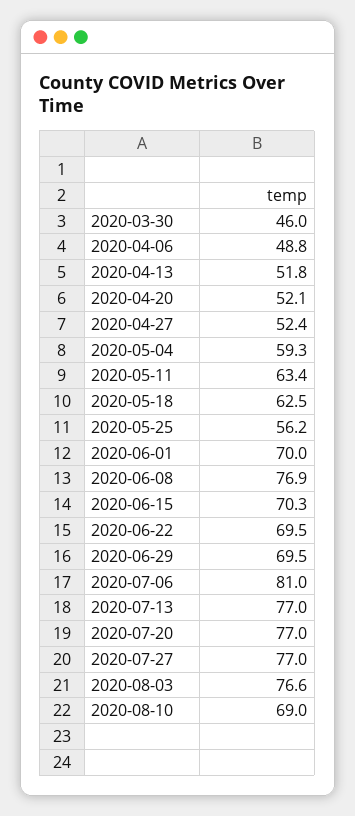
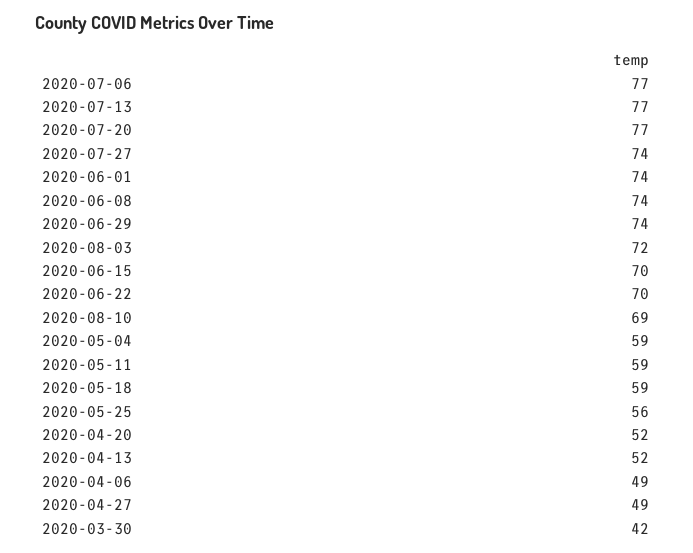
  {
-   "2020-03-30": 46,
+   "2020-03-30": 42,
    "2020-04-06": 48.8,
    "2020-04-13": 51.8,
    "2020-04-20": 52.1,
-   "2020-04-27": 52.4,
+   "2020-04-27": 49,
    "2020-05-04": 59.3,
-   "2020-05-11": 63.4,
+   "2020-05-11": 59,
-   "2020-05-18": 62.5,
+   "2020-05-18": 59,
    "2020-05-25": 56.2,
-   "2020-06-01": 70,
+   "2020-06-01": 74,
-   "2020-06-08": 76.9,
+   "2020-06-08": 74,
    "2020-06-15": 70.3,
    "2020-06-22": 69.5,
-   "2020-06-29": 69.5,
+   "2020-06-29": 74,
-   "2020-07-06": 81,
+   "2020-07-06": 77,
    "2020-07-13": 77,
    "2020-07-20": 77,
-   "2020-07-27": 77,
+   "2020-07-27": 74,
-   "2020-08-03": 76.6,
+   "2020-08-03": 72,
    "2020-08-10": 69
  }

